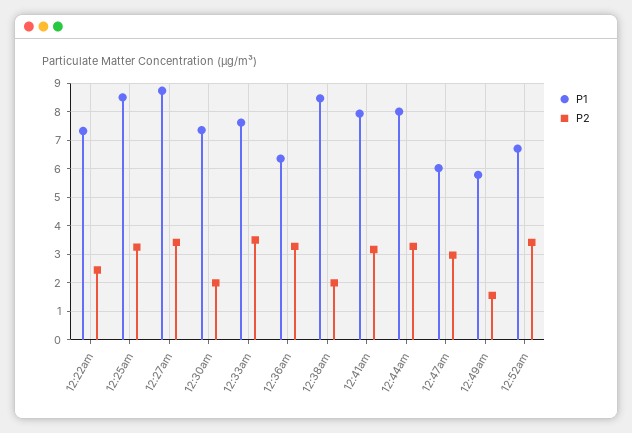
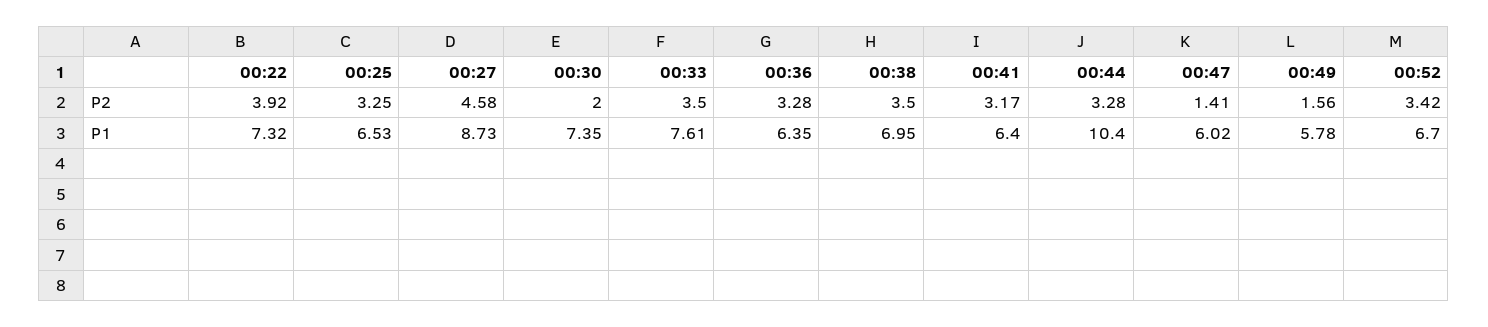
  {
    "P1": {
      "12:22am": 7.32,
-     "12:25am": 8.5,
+     "12:25am": 6.53,
      "12:27am": 8.73,
      "12:30am": 7.35,
      "12:33am": 7.61,
      "12:36am": 6.35,
-     "12:38am": 8.5,
+     "12:38am": 6.95,
-     "12:41am": 8,
+     "12:41am": 6.4,
-     "12:44am": 8,
+     "12:44am": 10.4,
      "12:47am": 6.02,
      "12:49am": 5.78,
      "12:52am": 6.7
    },
    "P2": {
-     "12:22am": 2.5,
+     "12:22am": 3.92,
      "12:25am": 3.25,
-     "12:27am": 3.5,
+     "12:27am": 4.58,
      "12:30am": 2,
      "12:33am": 3.5,
      "12:36am": 3.28,
-     "12:38am": 2,
+     "12:38am": 3.5,
      "12:41am": 3.17,
      "12:44am": 3.28,
-     "12:47am": 3,
+     "12:47am": 1.41,
      "12:49am": 1.56,
      "12:52am": 3.42
    }
  }

